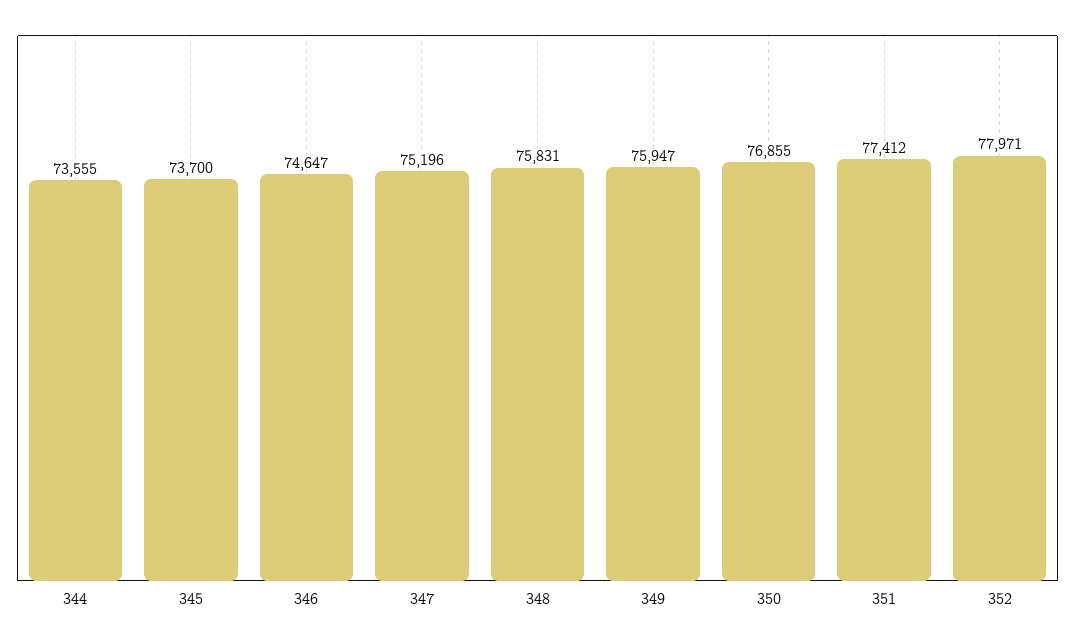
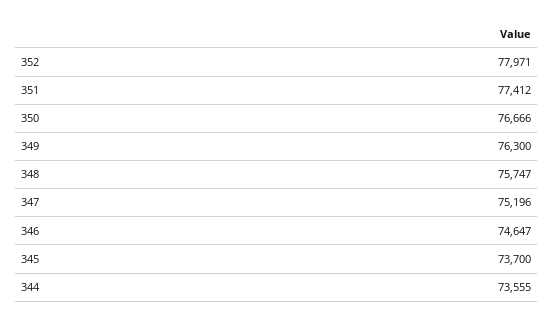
  {
    "344": 73555,
    "345": 73700,
    "346": 74647,
    "347": 75196,
-   "348": 75831,
+   "348": 75747,
-   "349": 75947,
+   "349": 76300,
-   "350": 76855,
+   "350": 76666,
    "351": 77412,
    "352": 77971
  }

